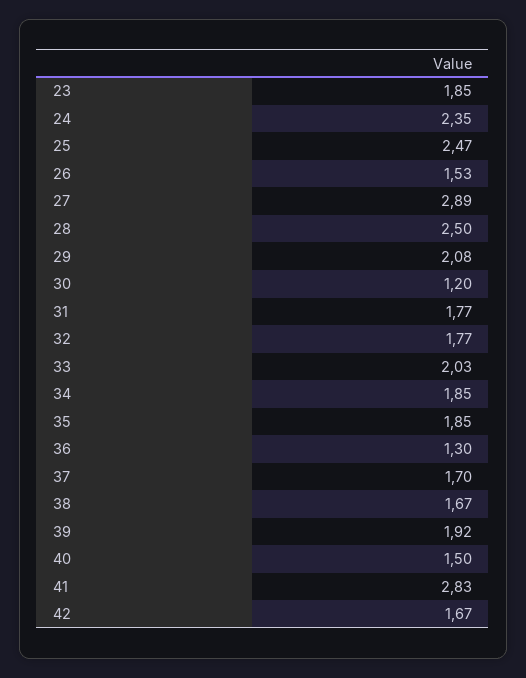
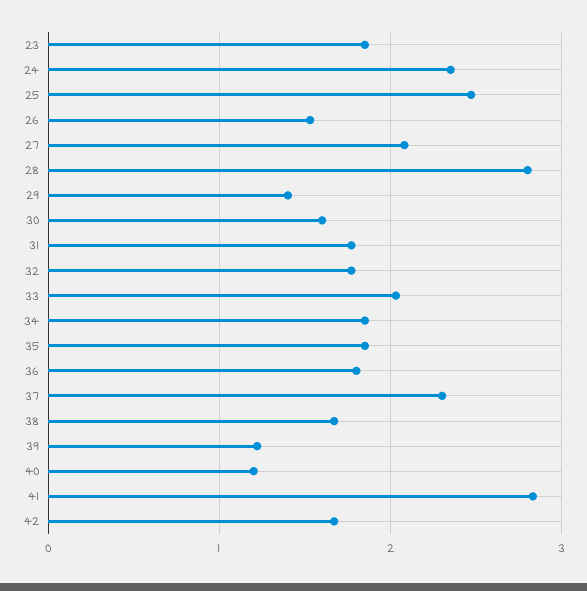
  {
    "23": 1.85,
    "24": 2.35,
    "25": 2.47,
    "26": 1.53,
-   "27": 2.89,
+   "27": 2.1,
-   "28": 2.5,
+   "28": 2.8,
-   "29": 2.08,
+   "29": 1.4,
-   "30": 1.2,
+   "30": 1.6,
    "31": 1.77,
    "32": 1.77,
    "33": 2.03,
    "34": 1.85,
    "35": 1.85,
-   "36": 1.3,
+   "36": 1.8,
-   "37": 1.7,
+   "37": 2.3,
    "38": 1.67,
-   "39": 1.92,
+   "39": 1.2,
-   "40": 1.5,
+   "40": 1.2,
    "41": 2.83,
    "42": 1.67
  }

